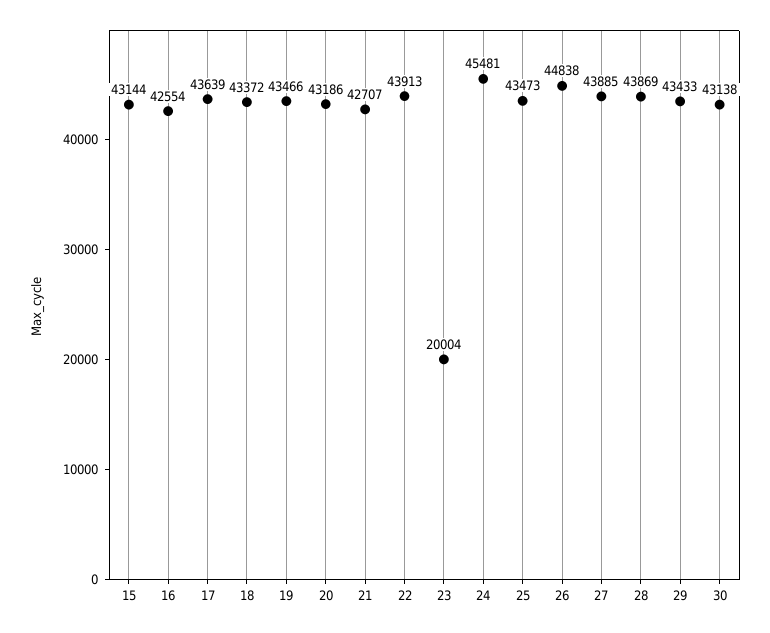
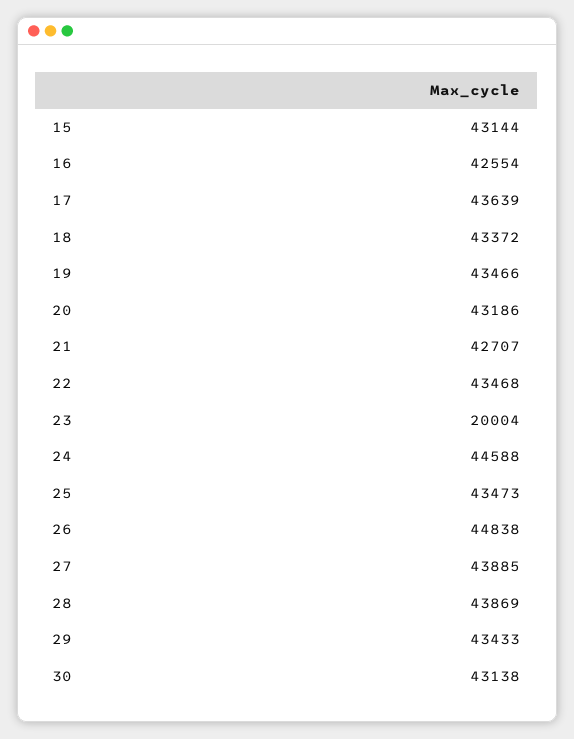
  {
    "15": 43144,
    "16": 42554,
    "17": 43639,
    "18": 43372,
    "19": 43466,
    "20": 43186,
    "21": 42707,
-   "22": 43913,
+   "22": 43468,
    "23": 20004,
-   "24": 45481,
+   "24": 44588,
    "25": 43473,
    "26": 44838,
    "27": 43885,
    "28": 43869,
    "29": 43433,
    "30": 43138
  }

